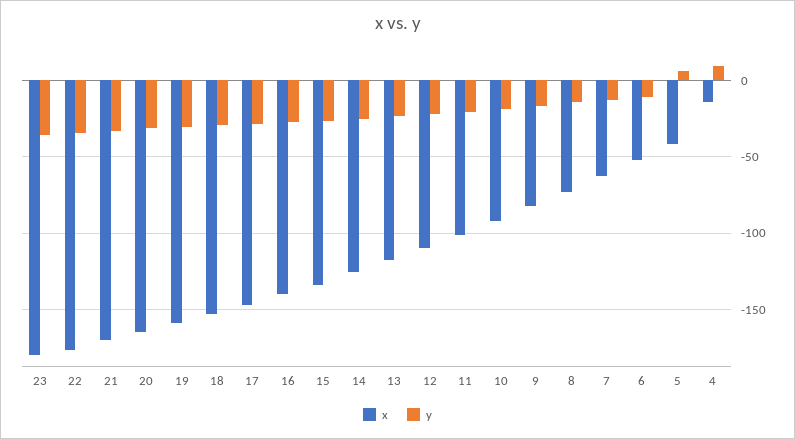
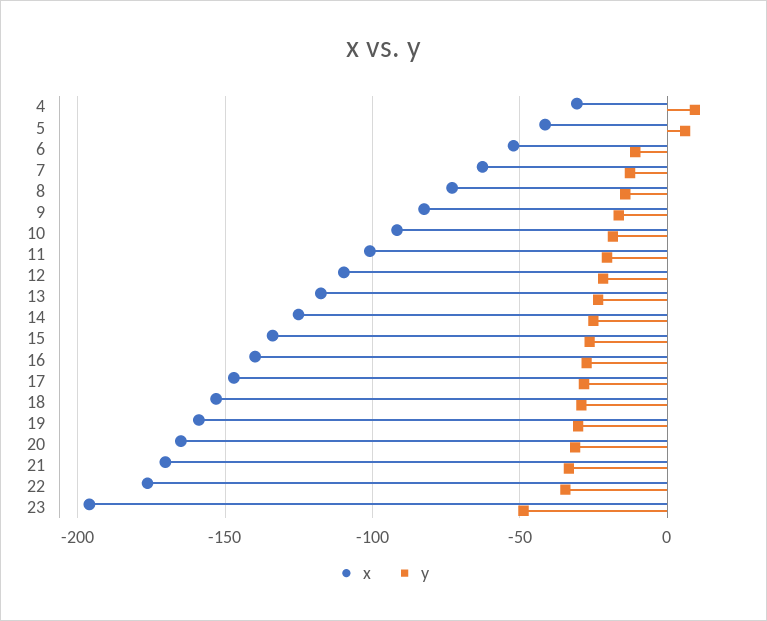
  {
    "x": {
-     "23": -180,
+     "23": -195,
      "22": -175,
      "21": -170,
      "20": -165,
      "19": -160,
      "18": -155,
      "17": -145,
      "16": -140,
      "15": -135,
      "14": -125,
      "13": -120,
      "12": -110,
      "11": -100,
      "10": -90,
      "9": -85,
      "8": -75,
      "7": -65,
      "6": -50,
      "5": -40,
-     "4": -15
+     "4": -30
    },
    "y": {
-     "23": -35,
+     "23": -50,
      "22": -35,
      "21": -35,
      "20": -30,
      "19": -30,
      "18": -30,
      "17": -30,
      "16": -25,
      "15": -25,
      "14": -25,
      "13": -25,
      "12": -20,
      "11": -20,
      "10": -20,
      "9": -15,
      "8": -15,
      "7": -15,
      "6": -10,
      "5": 5,
      "4": 10
    }
  }

